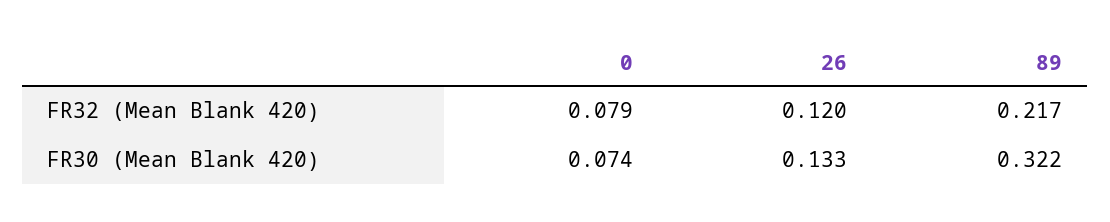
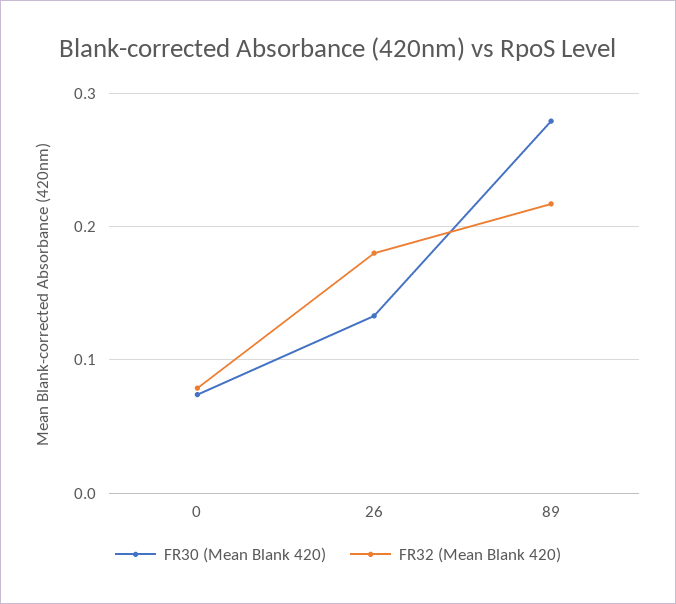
  {
    "FR32 (Mean Blank 420)": {
      "0": 0.079,
-     "26": 0.12,
+     "26": 0.18,
      "89": 0.217
    },
    "FR30 (Mean Blank 420)": {
      "0": 0.074,
      "26": 0.133,
-     "89": 0.322
+     "89": 0.28
    }
  }

